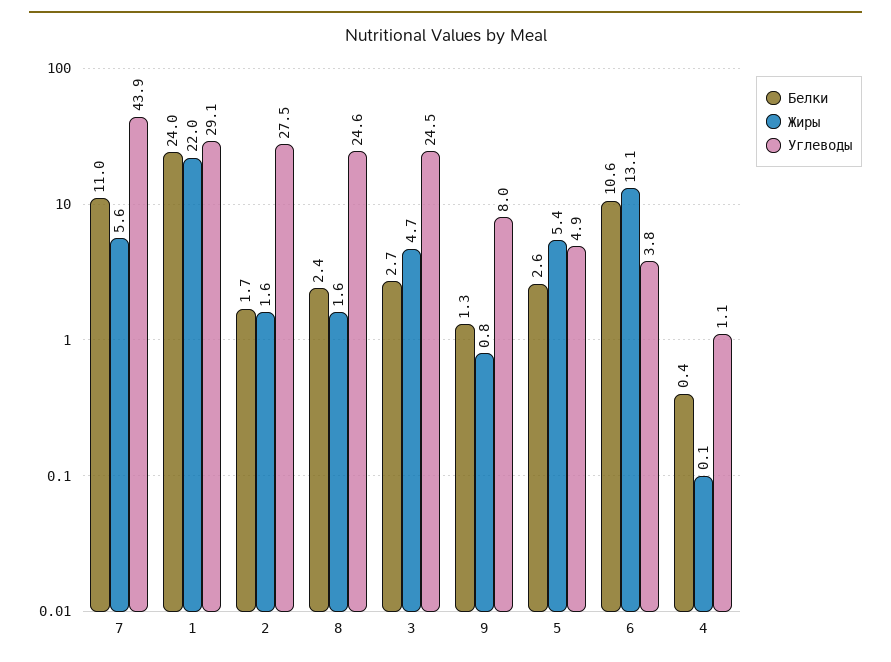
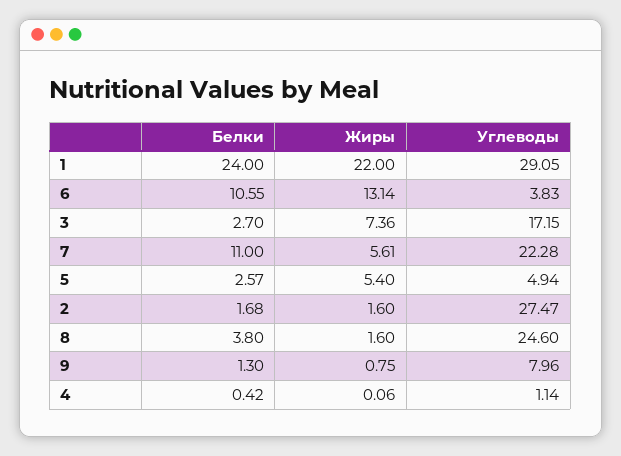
  {
    "Белки": {
      "7": 11,
      "1": 24,
      "2": 1.68,
-     "8": 2.4,
+     "8": 3.8,
      "3": 2.7,
      "9": 1.3,
      "5": 2.57,
      "6": 10.55,
      "4": 0.42
    },
    "Жиры": {
      "7": 5.61,
      "1": 22,
      "2": 1.6,
      "8": 1.6,
-     "3": 4.7,
+     "3": 7.36,
      "9": 0.75,
      "5": 5.4,
      "6": 13.14,
      "4": 0.06
    },
    "Углеводы": {
-     "7": 43.9,
+     "7": 22.28,
      "1": 29.05,
      "2": 27.47,
      "8": 24.6,
-     "3": 24.5,
+     "3": 17.15,
      "9": 7.96,
      "5": 4.94,
      "6": 3.83,
      "4": 1.14
    }
  }

